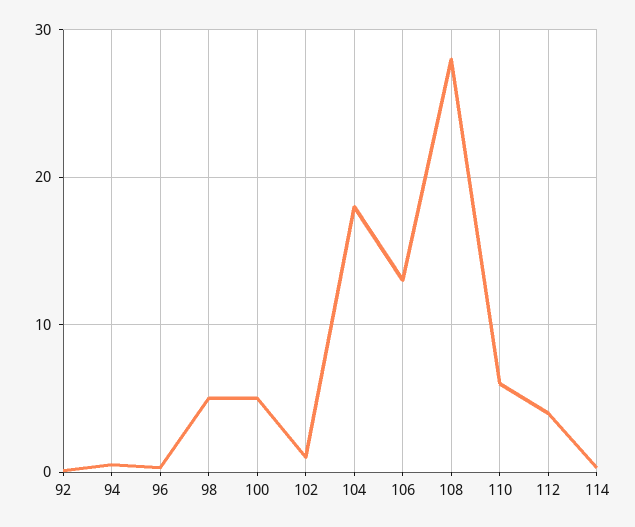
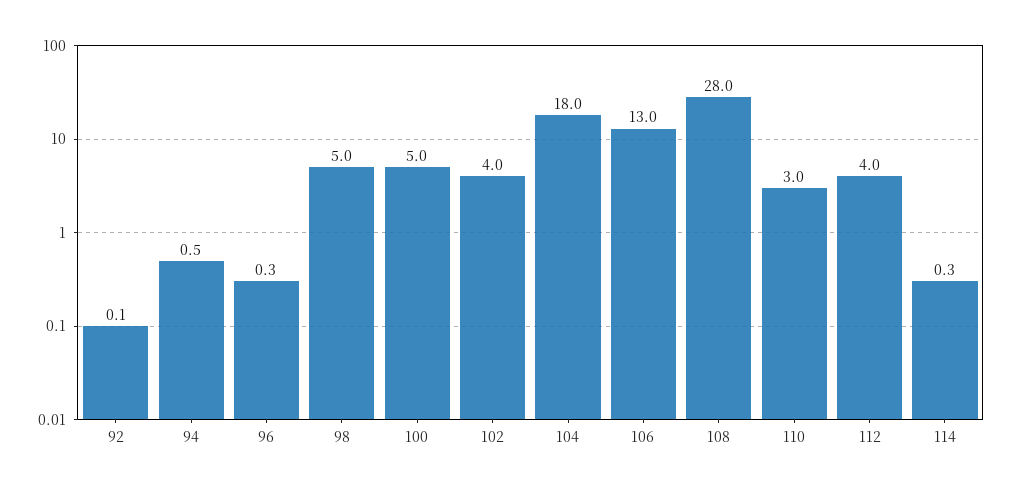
  {
    "92": 0.1,
    "94": 0.5,
    "96": 0.3,
    "98": 5,
    "100": 5,
-   "102": 1,
+   "102": 4,
    "104": 18,
    "106": 13,
    "108": 28,
-   "110": 6,
+   "110": 3,
    "112": 4,
    "114": 0.3
  }

